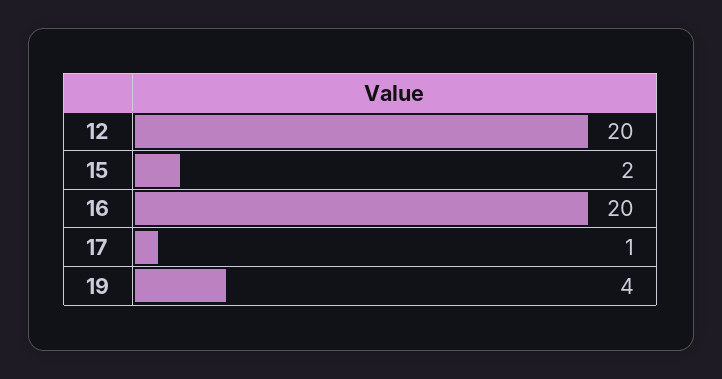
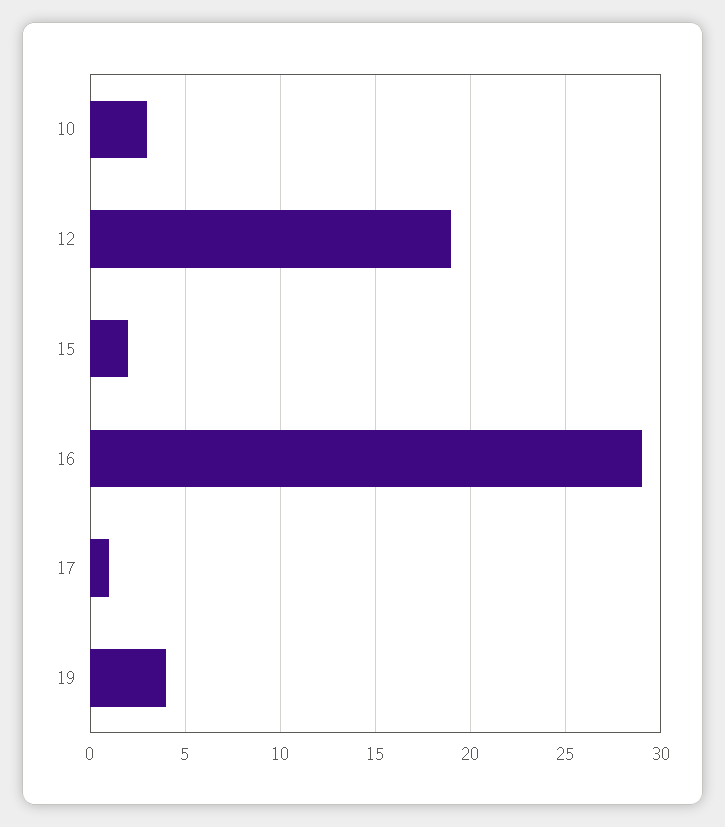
  {
-   "12": 20,
+   "12": 19,
    "15": 2,
-   "16": 20,
+   "16": 29,
    "17": 1,
-   "19": 4
+   "19": 4,
+   "10": 3
  }

